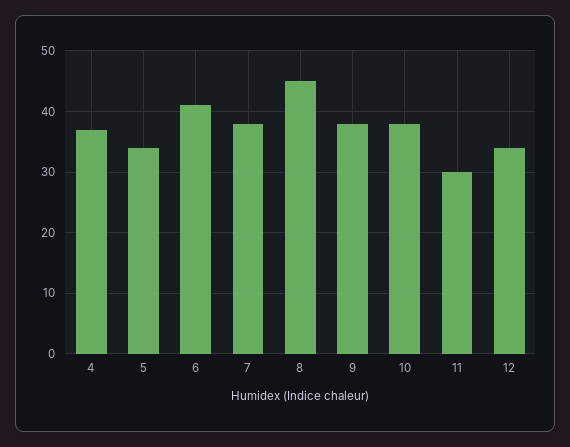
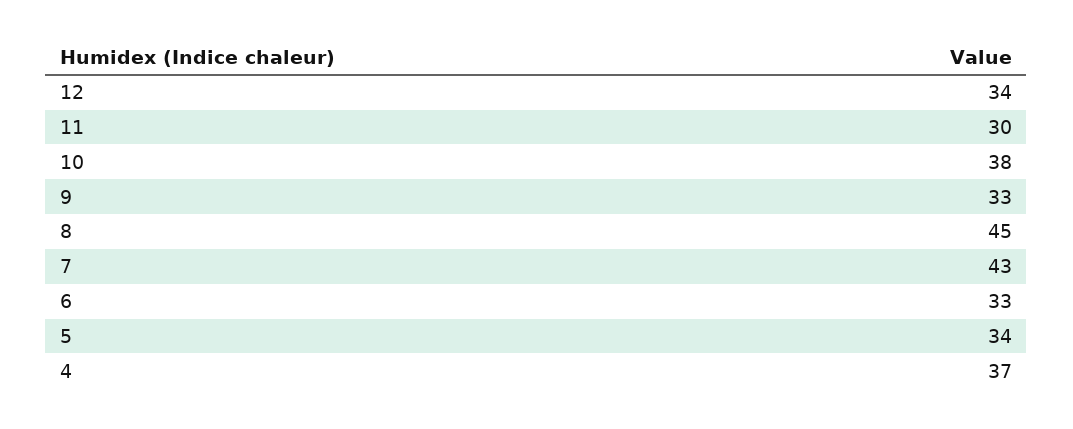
  {
    "4": 37,
    "5": 34,
-   "6": 41,
+   "6": 33,
-   "7": 38,
+   "7": 43,
    "8": 45,
-   "9": 38,
+   "9": 33,
    "10": 38,
    "11": 30,
    "12": 34
  }

